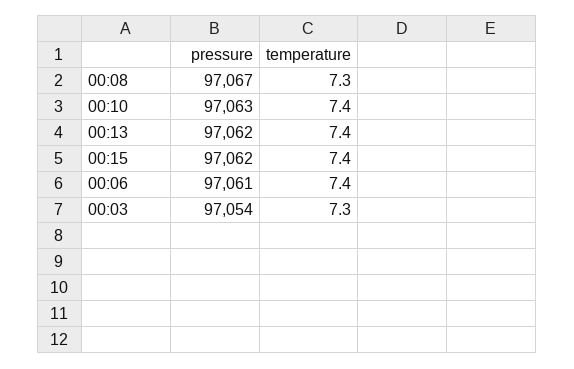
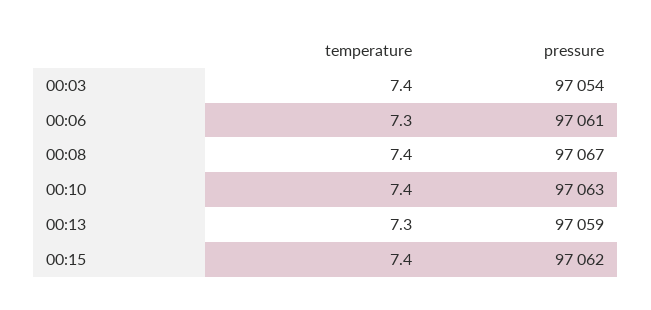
  {
    "pressure": {
      "00:08": 97067,
      "00:10": 97063,
-     "00:13": 97062,
+     "00:13": 97059,
      "00:15": 97062,
      "00:06": 97061,
      "00:03": 97054
    },
    "temperature": {
-     "00:08": 7.3,
+     "00:08": 7.4,
      "00:10": 7.4,
-     "00:13": 7.4,
+     "00:13": 7.3,
      "00:15": 7.4,
-     "00:06": 7.4,
+     "00:06": 7.3,
-     "00:03": 7.3
+     "00:03": 7.4
    }
  }

